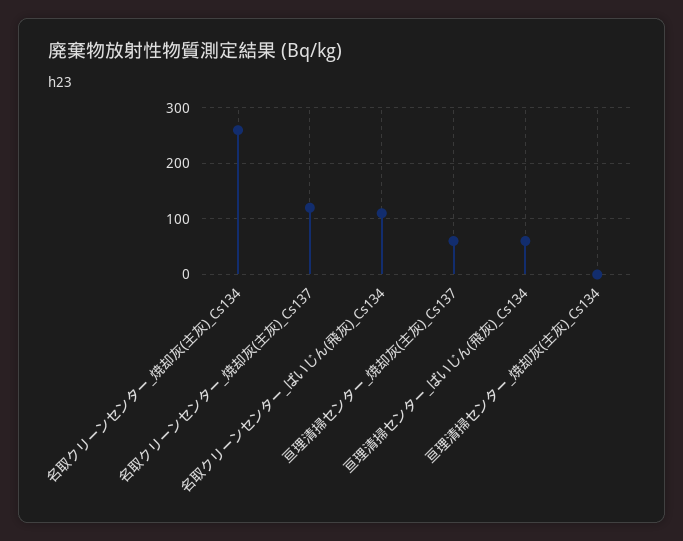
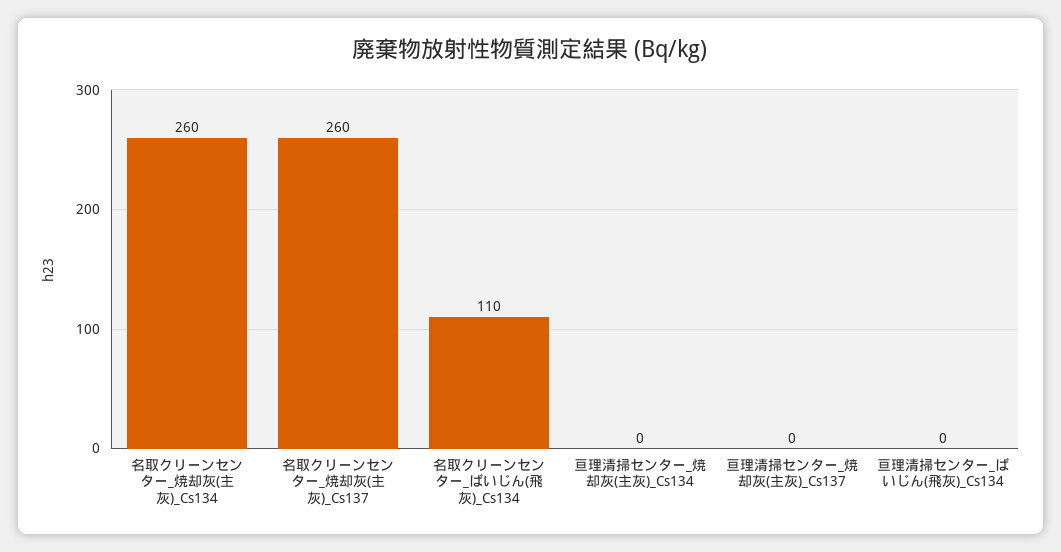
  {
    "名取クリーンセンター_焼却灰(主灰)_Cs134": 260,
-   "名取クリーンセンター_焼却灰(主灰)_Cs137": 120,
+   "名取クリーンセンター_焼却灰(主灰)_Cs137": 260,
    "名取クリーンセンター_ばいじん(飛灰)_Cs134": 110,
-   "亘理清掃センター_焼却灰(主灰)_Cs137": 60,
+   "亘理清掃センター_焼却灰(主灰)_Cs137": 0,
-   "亘理清掃センター_ばいじん(飛灰)_Cs134": 60,
+   "亘理清掃センター_ばいじん(飛灰)_Cs134": 0,
    "亘理清掃センター_焼却灰(主灰)_Cs134": 0
  }

